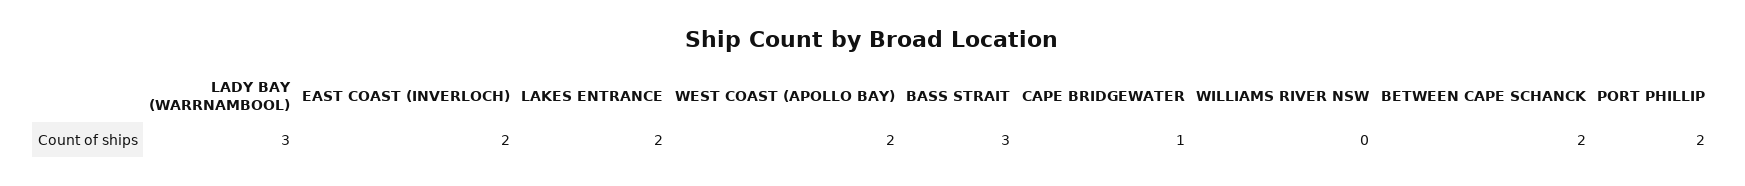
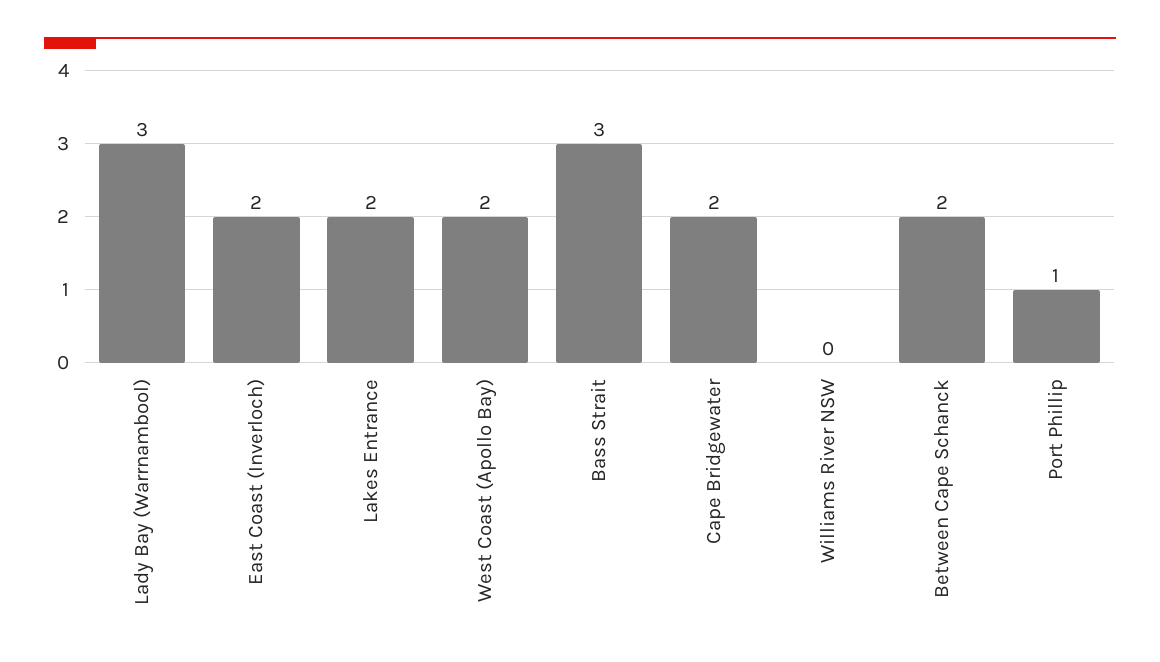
  {
    "LADY BAY (WARRNAMBOOL)": 3,
    "EAST COAST (INVERLOCH)": 2,
    "LAKES ENTRANCE": 2,
    "WEST COAST (APOLLO BAY)": 2,
    "BASS STRAIT": 3,
-   "CAPE BRIDGEWATER": 1,
+   "CAPE BRIDGEWATER": 2,
    "WILLIAMS RIVER NSW": 0,
    "BETWEEN CAPE SCHANCK": 2,
-   "PORT PHILLIP": 2
+   "PORT PHILLIP": 1
  }

